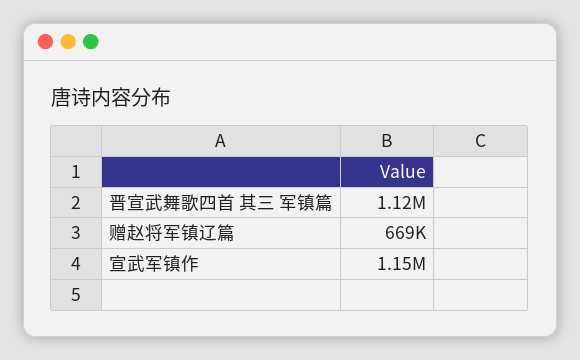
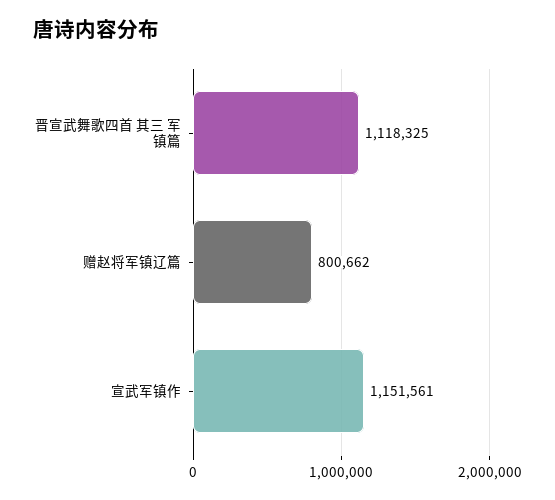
  {
    "晋宣武舞歌四首 其三 军镇篇": 1118325,
-   "赠赵将军镇辽篇": 669000,
+   "赠赵将军镇辽篇": 800662,
    "宣武军镇作": 1151561
  }

